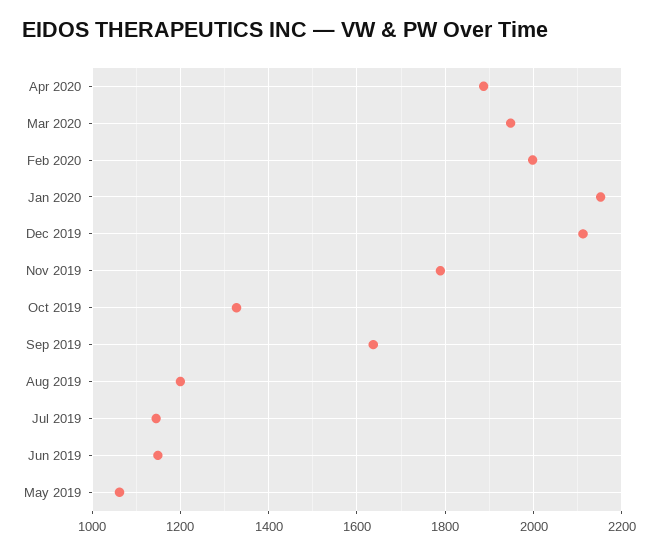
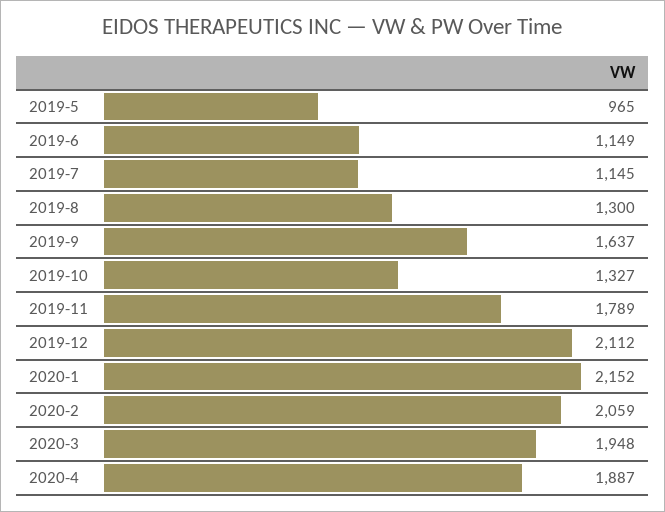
  {
    "Apr 2020": 1887,
    "Mar 2020": 1948,
-   "Feb 2020": 2000,
+   "Feb 2020": 2059,
    "Jan 2020": 2152,
    "Dec 2019": 2112,
    "Nov 2019": 1789,
    "Oct 2019": 1327,
    "Sep 2019": 1637,
-   "Aug 2019": 1200,
+   "Aug 2019": 1300,
    "Jul 2019": 1145,
    "Jun 2019": 1149,
-   "May 2019": 1060
+   "May 2019": 965
  }

